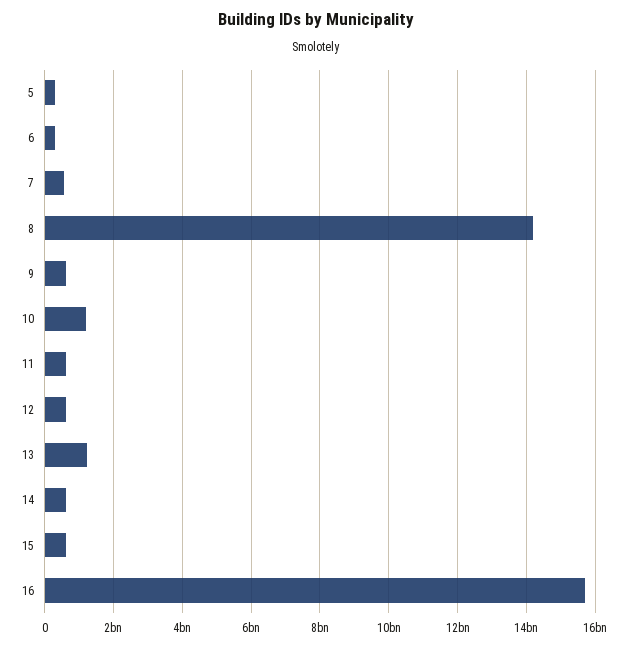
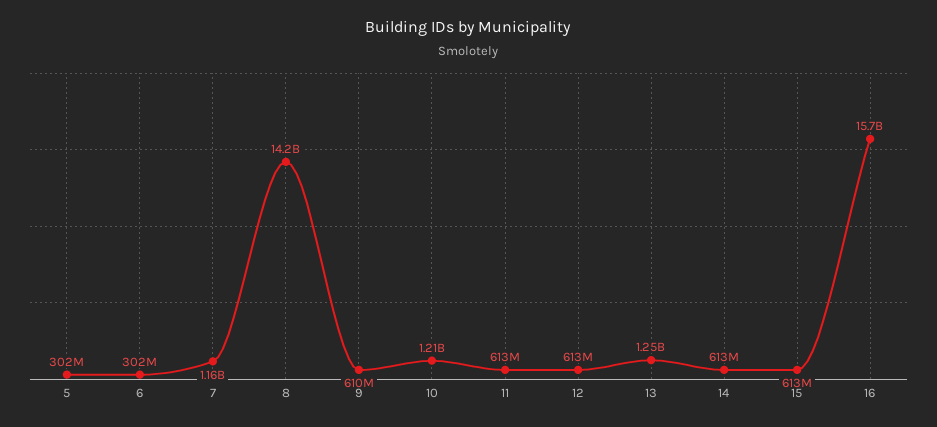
  {
    "5": 302000000,
    "6": 302000000,
-   "7": 600000000,
+   "7": 1160000000,
    "8": 14200000000,
    "9": 610000000,
    "10": 1210000000,
    "11": 613000000,
    "12": 613000000,
    "13": 1250000000,
    "14": 613000000,
    "15": 613000000,
    "16": 15700000000
  }

